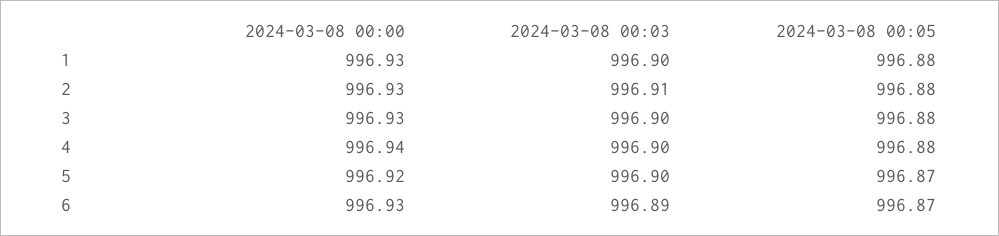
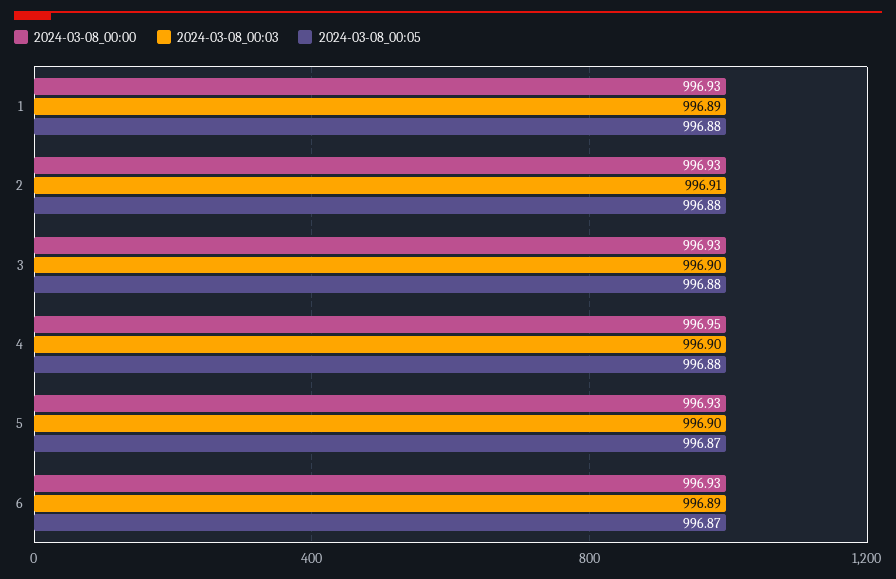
  {
    "2024-03-08 00:00": {
      "1": 996.93,
      "2": 996.93,
      "3": 996.93,
-     "4": 996.94,
+     "4": 996.95,
-     "5": 996.92,
+     "5": 996.93,
      "6": 996.93
    },
    "2024-03-08 00:03": {
-     "1": 996.9,
+     "1": 996.89,
      "2": 996.91,
      "3": 996.9,
      "4": 996.9,
      "5": 996.9,
      "6": 996.89
    },
    "2024-03-08 00:05": {
      "1": 996.88,
      "2": 996.88,
      "3": 996.88,
      "4": 996.88,
      "5": 996.87,
      "6": 996.87
    }
  }

